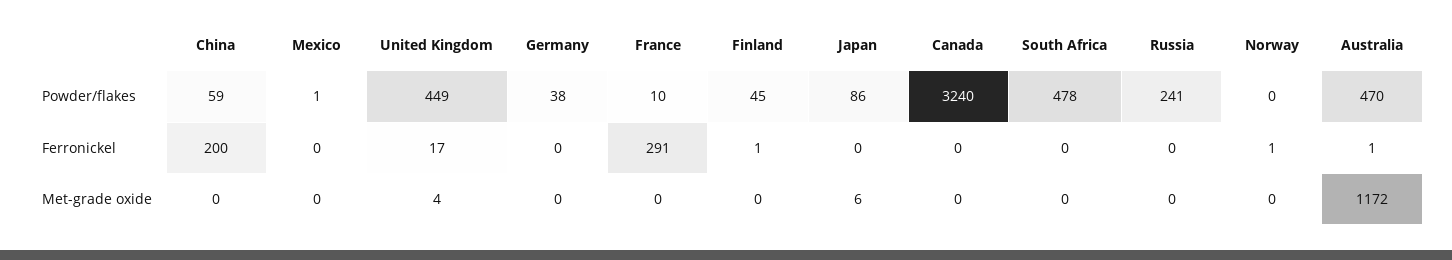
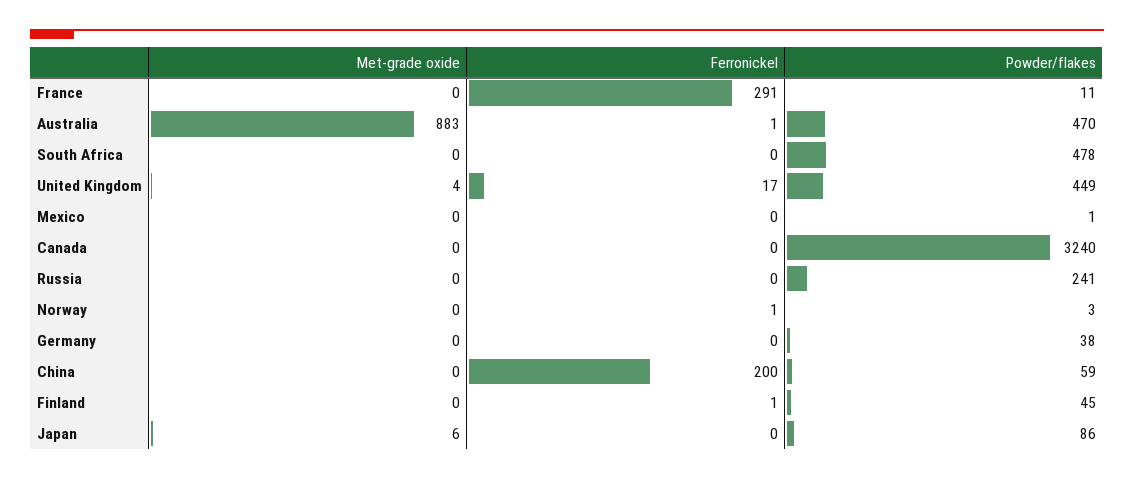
  {
    "China": {
      "Powder/flakes": 59,
      "Ferronickel": 200,
      "Met-grade oxide": 0
    },
    "Mexico": {
      "Powder/flakes": 1,
      "Ferronickel": 0,
      "Met-grade oxide": 0
    },
    "United Kingdom": {
      "Powder/flakes": 449,
      "Ferronickel": 17,
      "Met-grade oxide": 4
    },
    "Germany": {
      "Powder/flakes": 38,
      "Ferronickel": 0,
      "Met-grade oxide": 0
    },
    "France": {
-     "Powder/flakes": 10,
+     "Powder/flakes": 11,
      "Ferronickel": 291,
      "Met-grade oxide": 0
    },
    "Finland": {
      "Powder/flakes": 45,
      "Ferronickel": 1,
      "Met-grade oxide": 0
    },
    "Japan": {
      "Powder/flakes": 86,
      "Ferronickel": 0,
      "Met-grade oxide": 6
    },
    "Canada": {
      "Powder/flakes": 3240,
      "Ferronickel": 0,
      "Met-grade oxide": 0
    },
    "South Africa": {
      "Powder/flakes": 478,
      "Ferronickel": 0,
      "Met-grade oxide": 0
    },
    "Russia": {
      "Powder/flakes": 241,
      "Ferronickel": 0,
      "Met-grade oxide": 0
    },
    "Norway": {
-     "Powder/flakes": 0,
+     "Powder/flakes": 3,
      "Ferronickel": 1,
      "Met-grade oxide": 0
    },
    "Australia": {
      "Powder/flakes": 470,
      "Ferronickel": 1,
-     "Met-grade oxide": 1172
+     "Met-grade oxide": 883
    }
  }

